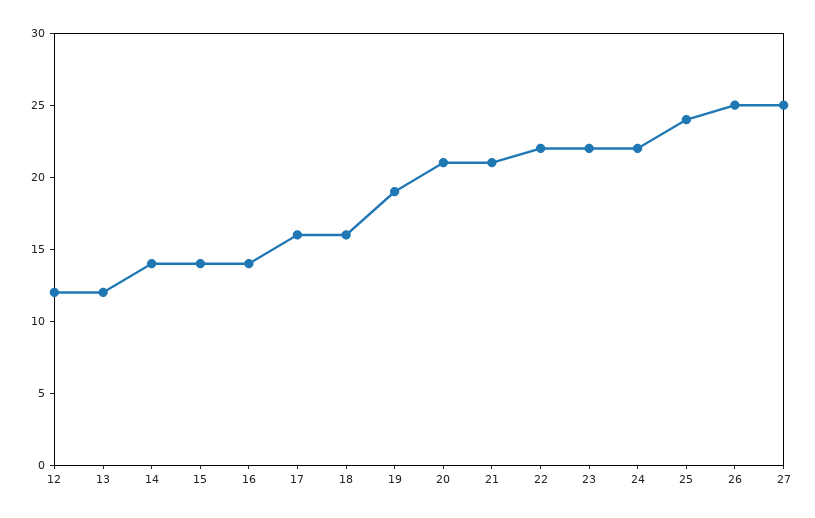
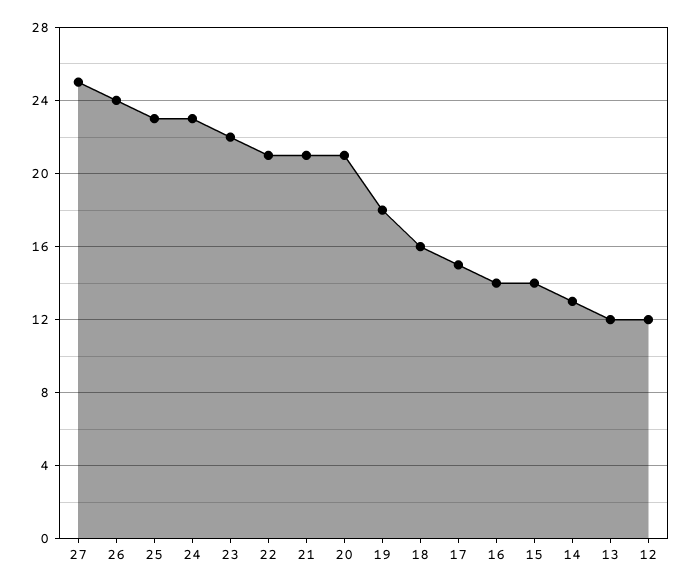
  {
    "12": 12,
    "13": 12,
-   "14": 14,
+   "14": 13,
    "15": 14,
    "16": 14,
-   "17": 16,
+   "17": 15,
    "18": 16,
-   "19": 19,
+   "19": 18,
    "20": 21,
    "21": 21,
-   "22": 22,
+   "22": 21,
    "23": 22,
-   "24": 22,
+   "24": 23,
-   "25": 24,
+   "25": 23,
-   "26": 25,
+   "26": 24,
    "27": 25
  }

